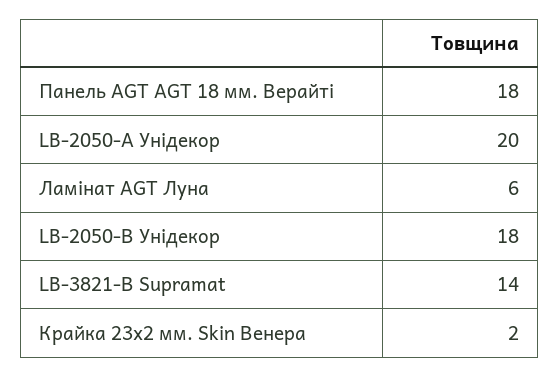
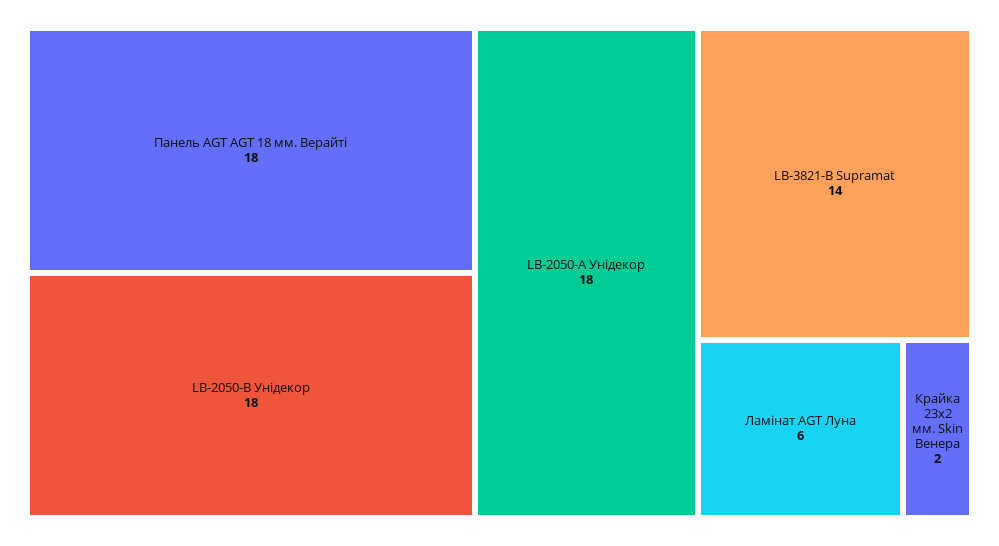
  {
    "Панель AGT AGT 18 мм. Верайті": 18,
-   "LB-2050-А Унідекор": 20,
+   "LB-2050-А Унідекор": 18,
    "Ламінат AGT Луна": 6,
    "LB-2050-В Унідекор": 18,
    "LB-3821-В Supramat": 14,
    "Крайка 23x2 мм. Skin Венера": 2
  }

